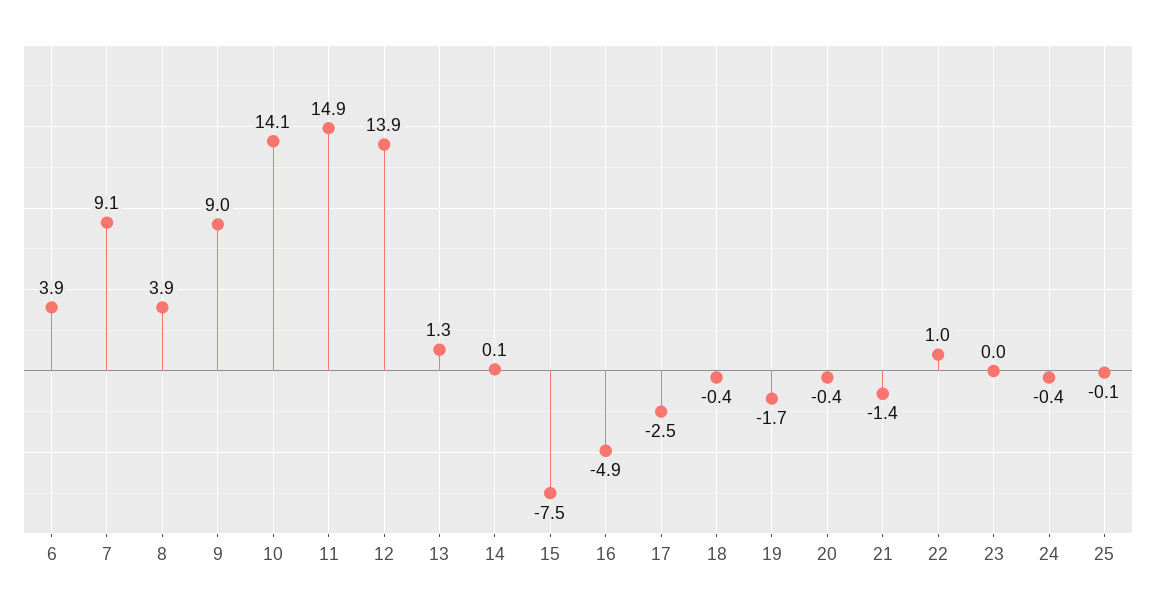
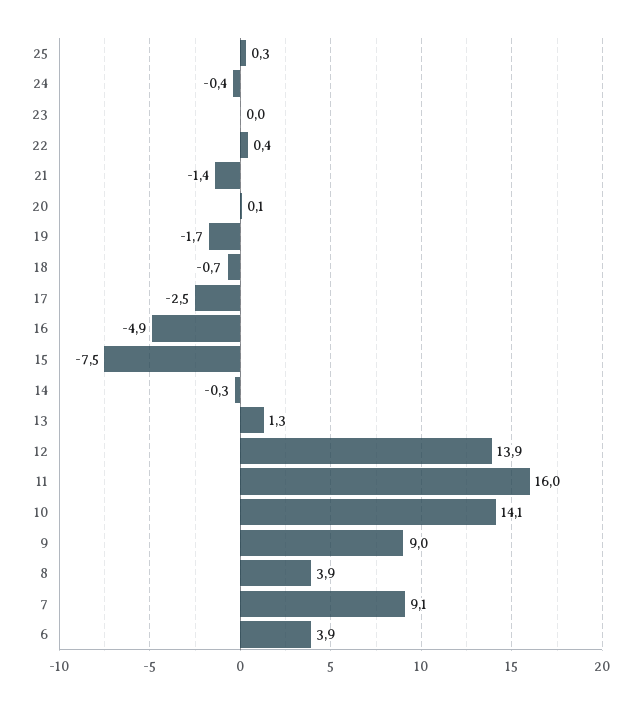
  {
    "6": 3.9,
    "7": 9.1,
    "8": 3.9,
    "9": 9,
    "10": 14.1,
-   "11": 14.9,
+   "11": 16,
    "12": 13.9,
    "13": 1.3,
-   "14": 0.1,
+   "14": -0.3,
    "15": -7.5,
    "16": -4.9,
    "17": -2.5,
-   "18": -0.4,
+   "18": -0.7,
    "19": -1.7,
-   "20": -0.4,
+   "20": 0.1,
    "21": -1.4,
-   "22": 1,
+   "22": 0.4,
    "23": 0,
    "24": -0.4,
-   "25": -0.1
+   "25": 0.3
  }

